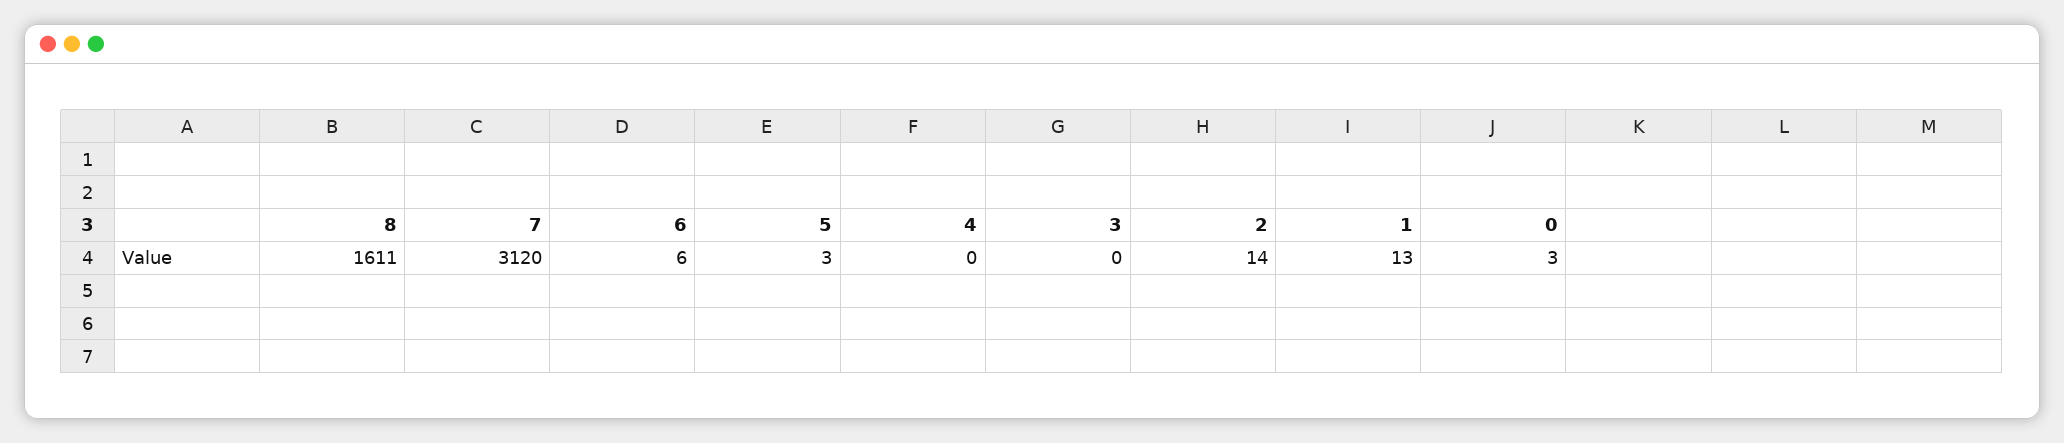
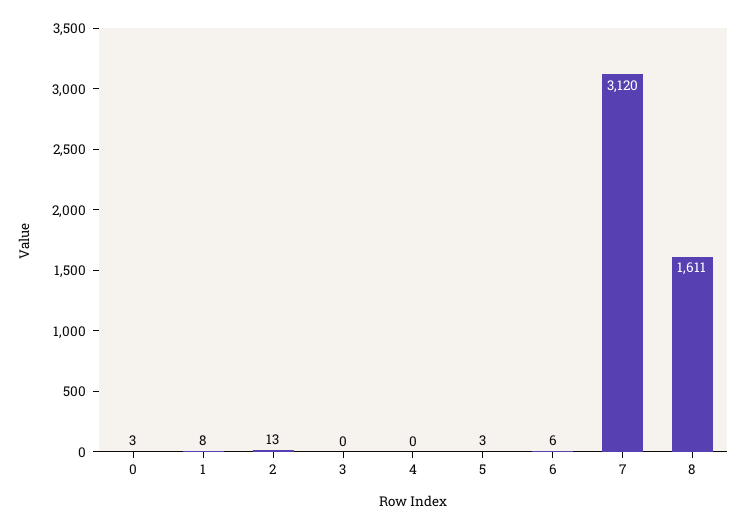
  {
    "8": 1611,
    "7": 3120,
    "6": 6,
    "5": 3,
    "4": 0,
    "3": 0,
-   "2": 14,
+   "2": 13,
-   "1": 13,
+   "1": 8,
    "0": 3
  }

